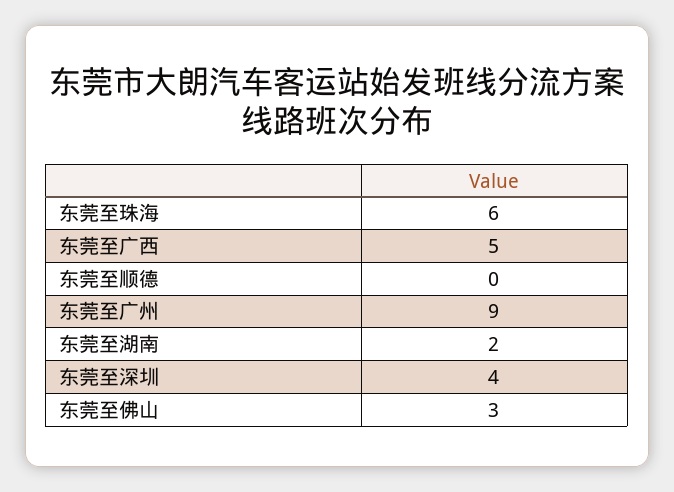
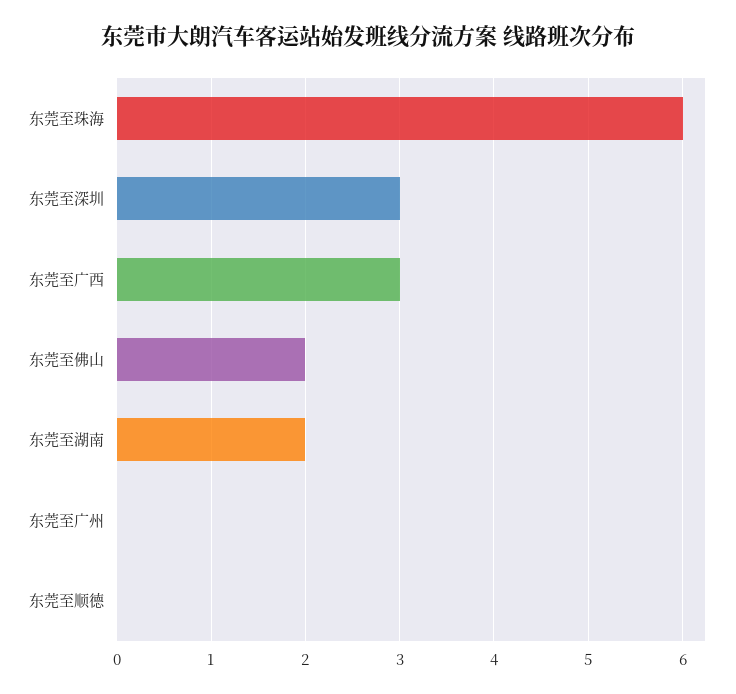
  {
    "东莞至珠海": 6,
-   "东莞至广西": 5,
+   "东莞至广西": 3,
    "东莞至顺德": 0,
-   "东莞至广州": 9,
+   "东莞至广州": 0,
    "东莞至湖南": 2,
-   "东莞至深圳": 4,
+   "东莞至深圳": 3,
-   "东莞至佛山": 3
+   "东莞至佛山": 2
  }

